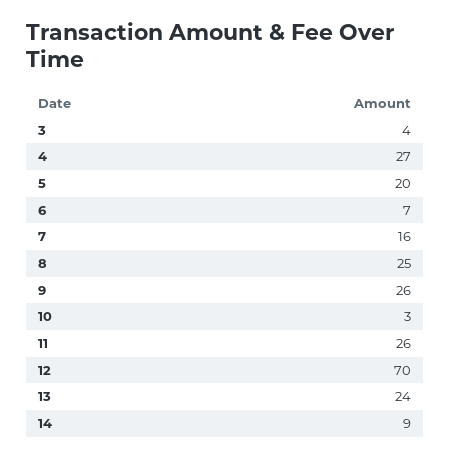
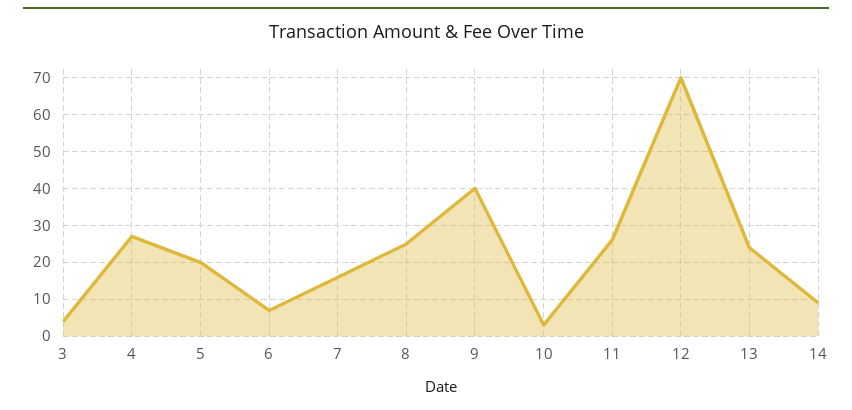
  {
    "3": 4,
    "4": 27,
    "5": 20,
    "6": 7,
    "7": 16,
    "8": 25,
-   "9": 26,
+   "9": 40,
    "10": 3,
    "11": 26,
    "12": 70,
    "13": 24,
    "14": 9
  }

